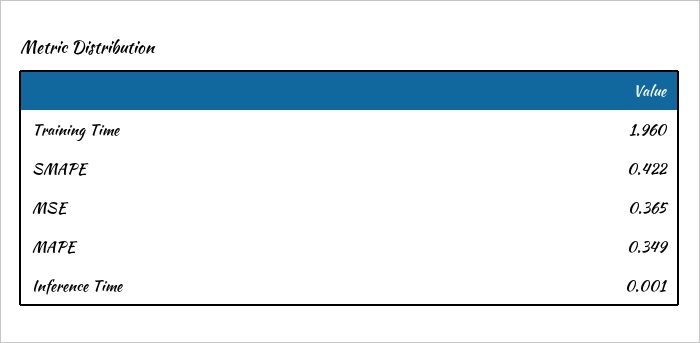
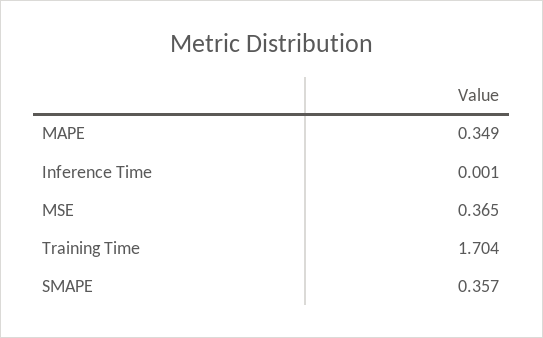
  {
-   "Training Time": 1.96,
+   "Training Time": 1.704,
-   "SMAPE": 0.422,
+   "SMAPE": 0.357,
    "MSE": 0.365,
    "MAPE": 0.349,
    "Inference Time": 0.001
  }

